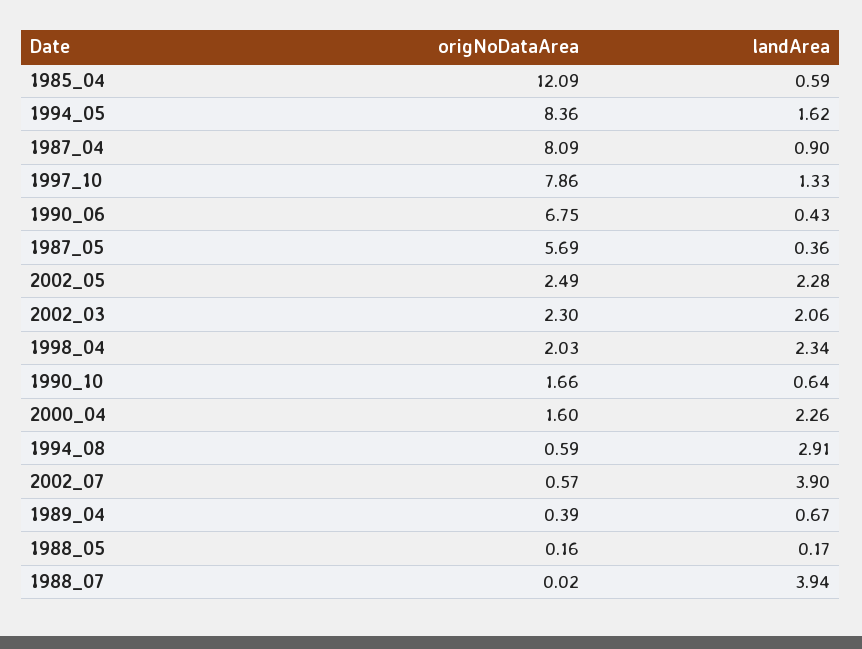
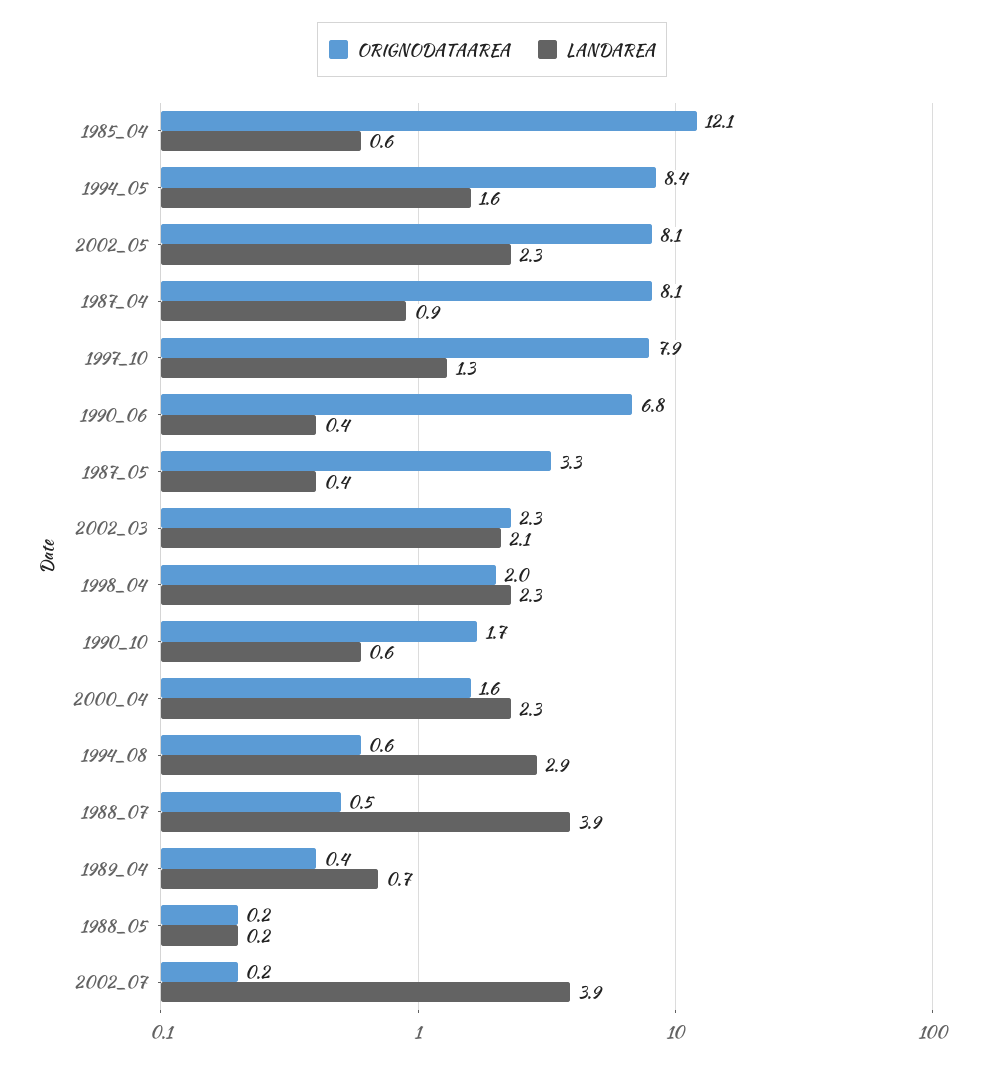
  {
    "origNoDataArea": {
      "1985_04": 12.09,
      "1994_05": 8.36,
      "1987_04": 8.09,
      "1997_10": 7.86,
      "1990_06": 6.75,
-     "1987_05": 5.69,
+     "1987_05": 3.3,
-     "2002_05": 2.49,
+     "2002_05": 8.1,
      "2002_03": 2.3,
      "1998_04": 2.03,
      "1990_10": 1.66,
      "2000_04": 1.6,
      "1994_08": 0.59,
-     "2002_07": 0.57,
+     "2002_07": 0.2,
      "1989_04": 0.39,
      "1988_05": 0.16,
-     "1988_07": 0.02
+     "1988_07": 0.5
    },
    "landArea": {
      "1985_04": 0.59,
      "1994_05": 1.62,
      "1987_04": 0.9,
      "1997_10": 1.33,
      "1990_06": 0.43,
      "1987_05": 0.36,
      "2002_05": 2.28,
      "2002_03": 2.06,
      "1998_04": 2.34,
      "1990_10": 0.64,
      "2000_04": 2.26,
      "1994_08": 2.91,
      "2002_07": 3.9,
      "1989_04": 0.67,
      "1988_05": 0.17,
      "1988_07": 3.94
    }
  }

